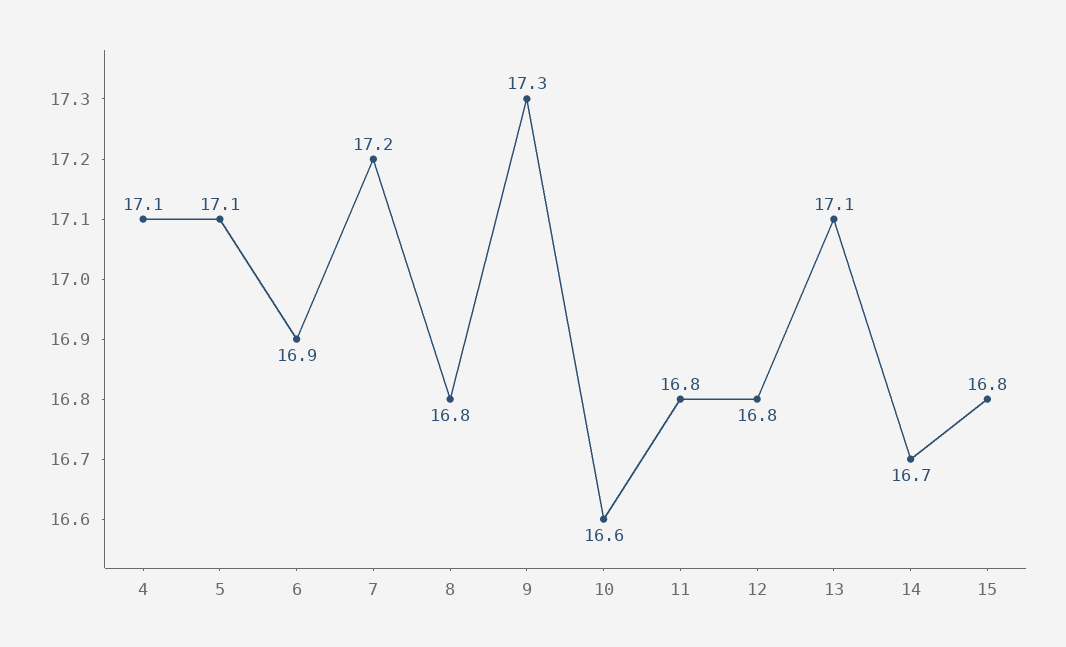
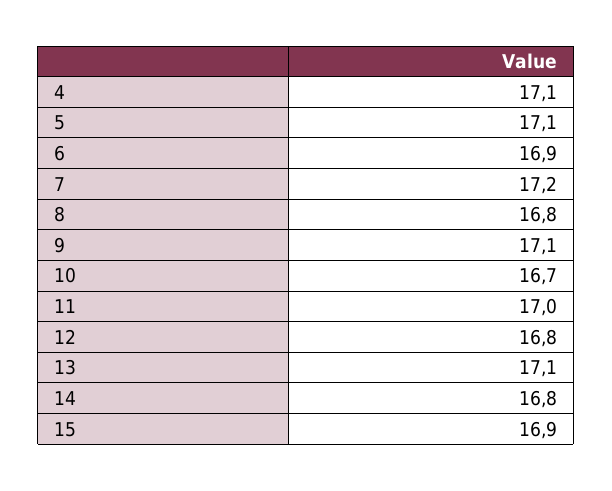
  {
    "4": 17.1,
    "5": 17.1,
    "6": 16.9,
    "7": 17.2,
    "8": 16.8,
-   "9": 17.3,
+   "9": 17.1,
-   "10": 16.6,
+   "10": 16.7,
-   "11": 16.8,
+   "11": 17,
    "12": 16.8,
    "13": 17.1,
-   "14": 16.7,
+   "14": 16.8,
-   "15": 16.8
+   "15": 16.9
  }

